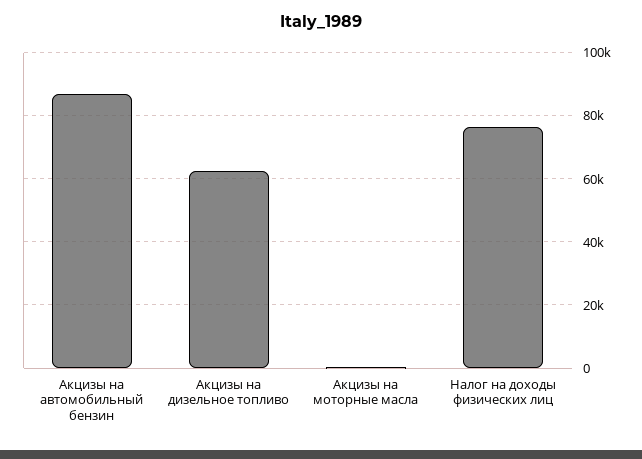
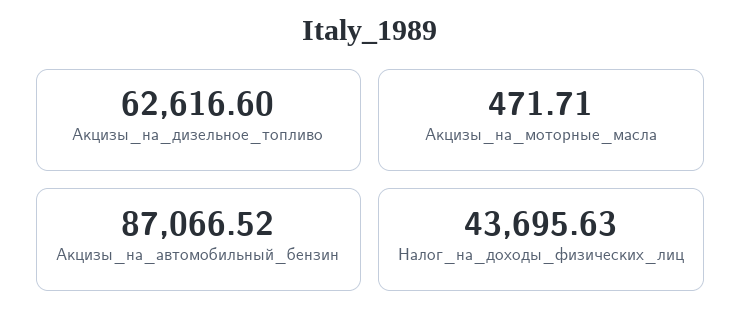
  {
    "Акцизы на автомобильный бензин": 87066.52,
    "Акцизы на дизельное топливо": 62616.6,
    "Акцизы на моторные масла": 471.71,
-   "Налог на доходы физических лиц": 76000
+   "Налог на доходы физических лиц": 43695.63
  }

